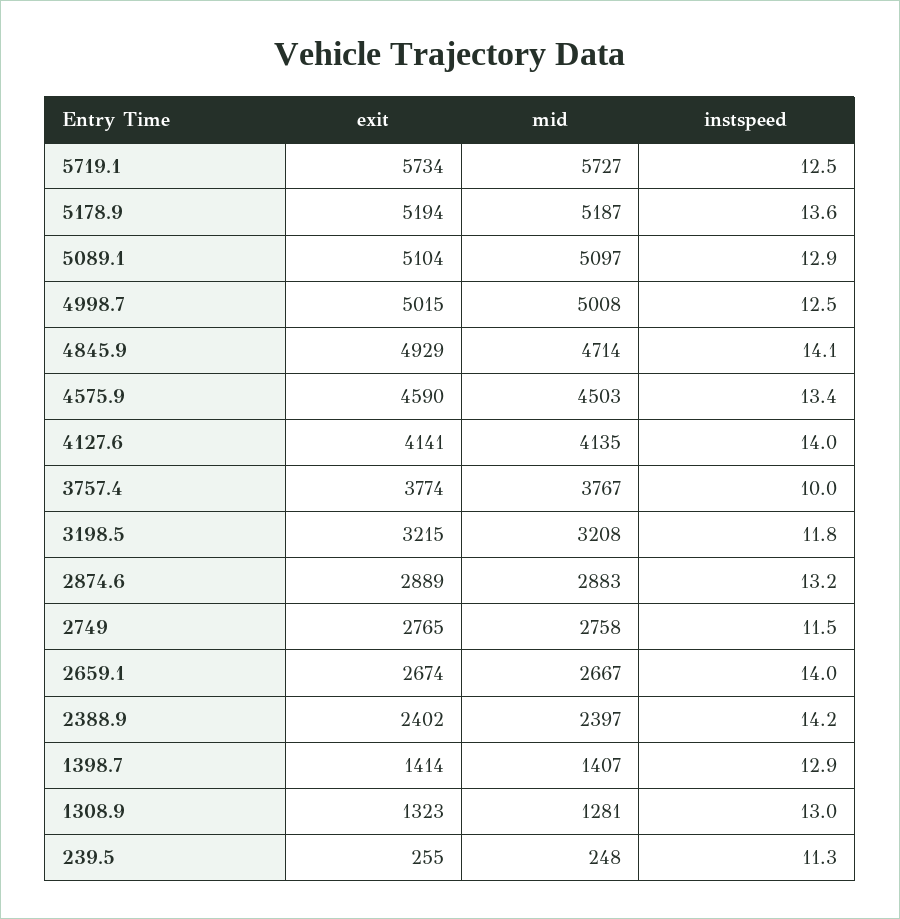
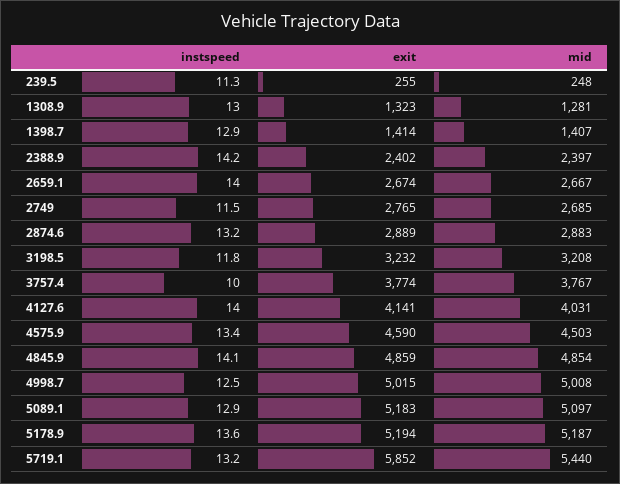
  {
    "exit": {
-     "5719.1": 5734,
+     "5719.1": 5852,
      "5178.9": 5194,
-     "5089.1": 5104,
+     "5089.1": 5183,
      "4998.7": 5015,
-     "4845.9": 4929,
+     "4845.9": 4859,
      "4575.9": 4590,
      "4127.6": 4141,
      "3757.4": 3774,
-     "3198.5": 3215,
+     "3198.5": 3232,
      "2874.6": 2889,
      "2749": 2765,
      "2659.1": 2674,
      "2388.9": 2402,
      "1398.7": 1414,
      "1308.9": 1323,
      "239.5": 255
    },
    "mid": {
-     "5719.1": 5727,
+     "5719.1": 5440,
      "5178.9": 5187,
      "5089.1": 5097,
      "4998.7": 5008,
-     "4845.9": 4714,
+     "4845.9": 4854,
      "4575.9": 4503,
-     "4127.6": 4135,
+     "4127.6": 4031,
      "3757.4": 3767,
      "3198.5": 3208,
      "2874.6": 2883,
-     "2749": 2758,
+     "2749": 2685,
      "2659.1": 2667,
      "2388.9": 2397,
      "1398.7": 1407,
      "1308.9": 1281,
      "239.5": 248
    },
    "instspeed": {
-     "5719.1": 12.5,
+     "5719.1": 13.2,
      "5178.9": 13.6,
      "5089.1": 12.9,
      "4998.7": 12.5,
      "4845.9": 14.1,
      "4575.9": 13.4,
      "4127.6": 14,
      "3757.4": 10,
      "3198.5": 11.8,
      "2874.6": 13.2,
      "2749": 11.5,
      "2659.1": 14,
      "2388.9": 14.2,
      "1398.7": 12.9,
      "1308.9": 13,
      "239.5": 11.3
    }
  }

